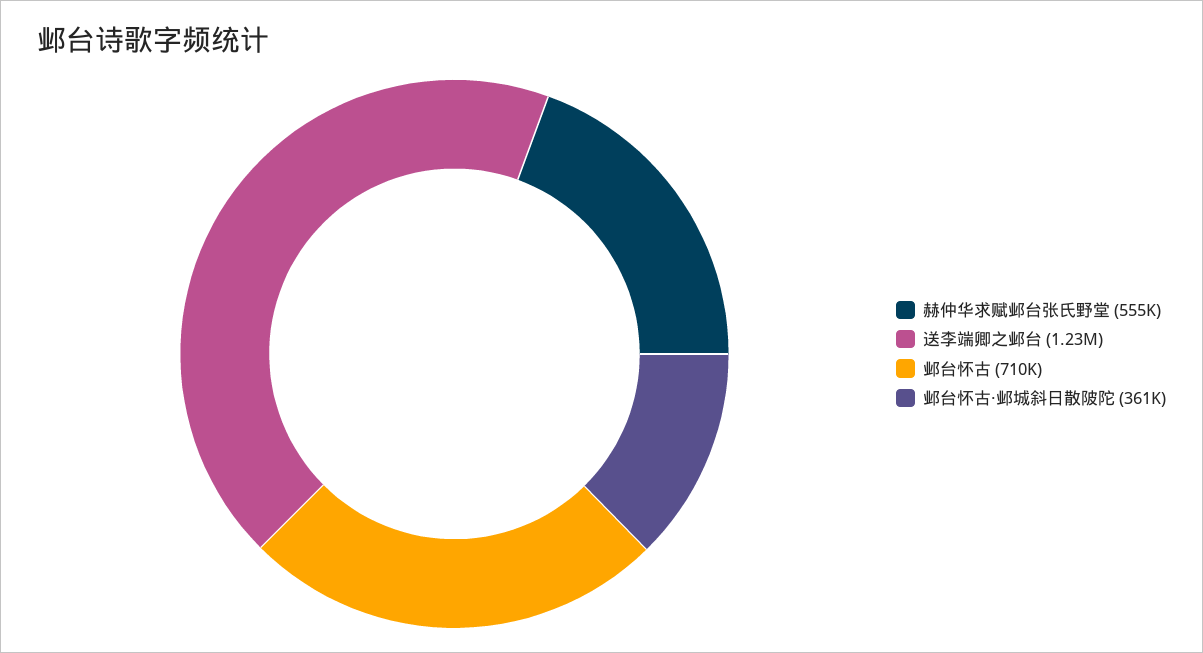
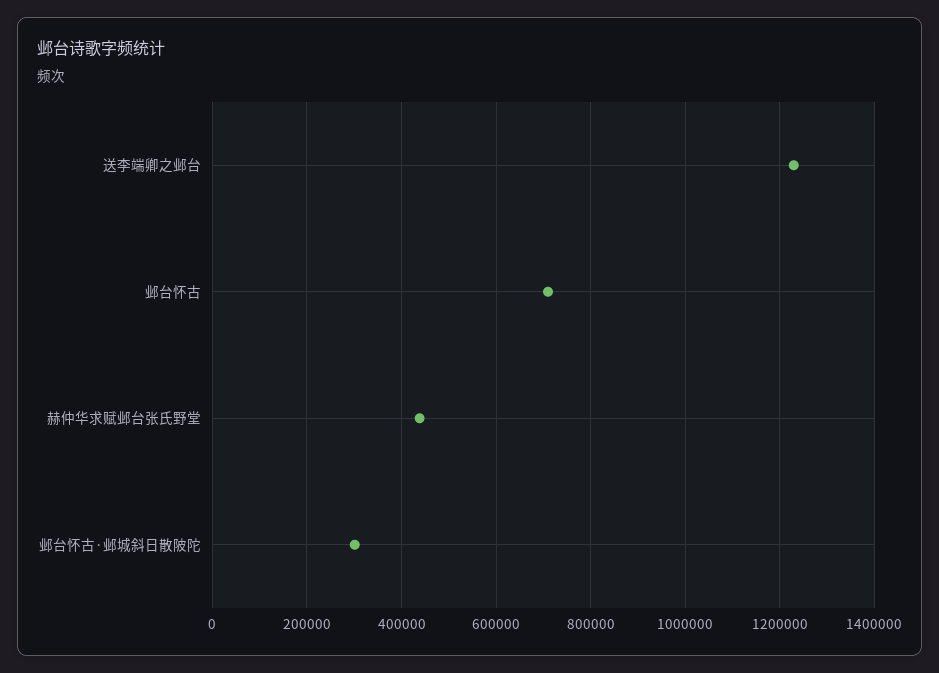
  {
-   "赫仲华求赋邺台张氏野堂": 555000,
+   "赫仲华求赋邺台张氏野堂": 440000,
    "送李端卿之邺台": 1230000,
    "邺台怀古": 710000,
-   "邺台怀古·邺城斜日散陂陀": 361000
+   "邺台怀古·邺城斜日散陂陀": 300000
  }

